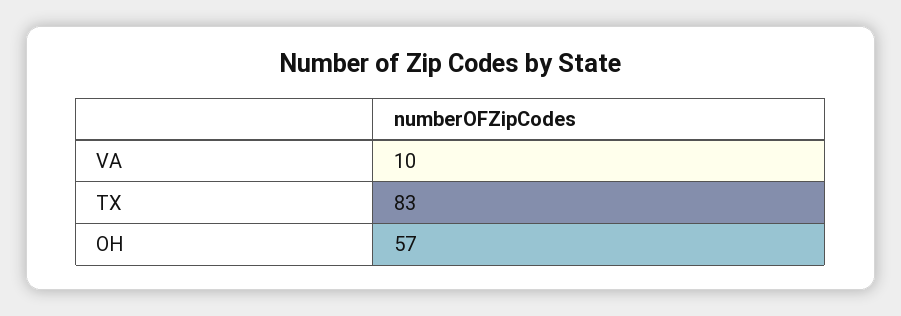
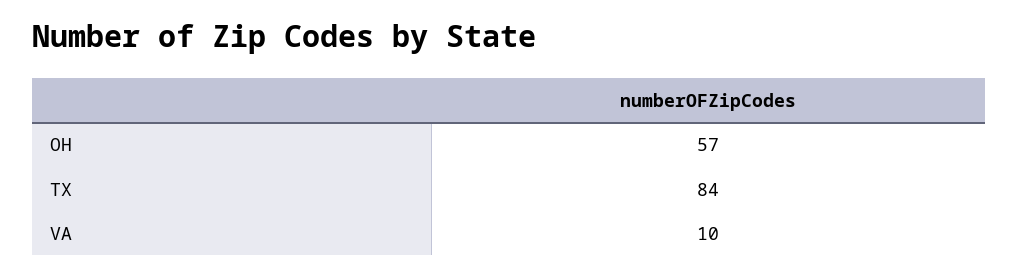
  {
    "VA": 10,
-   "TX": 83,
+   "TX": 84,
    "OH": 57
  }

